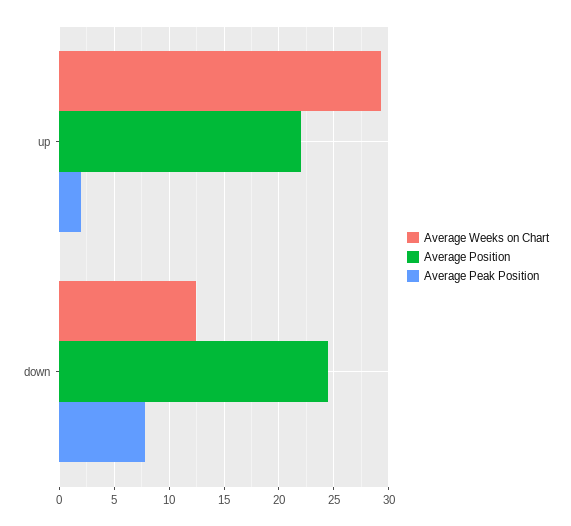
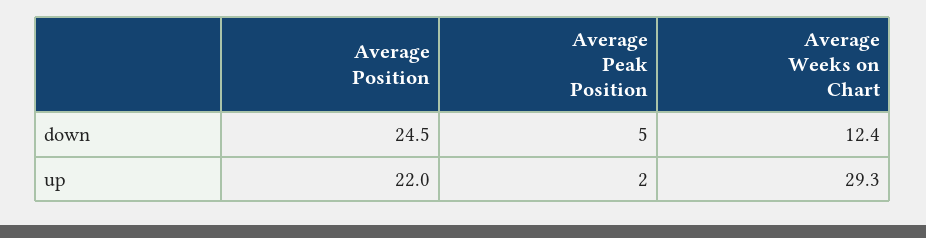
  {
    "Average Weeks on Chart": {
      "up": 29.3,
      "down": 12.4
    },
    "Average Position": {
      "up": 22,
      "down": 24.5
    },
    "Average Peak Position": {
      "up": 2,
-     "down": 8
+     "down": 5
    }
  }

